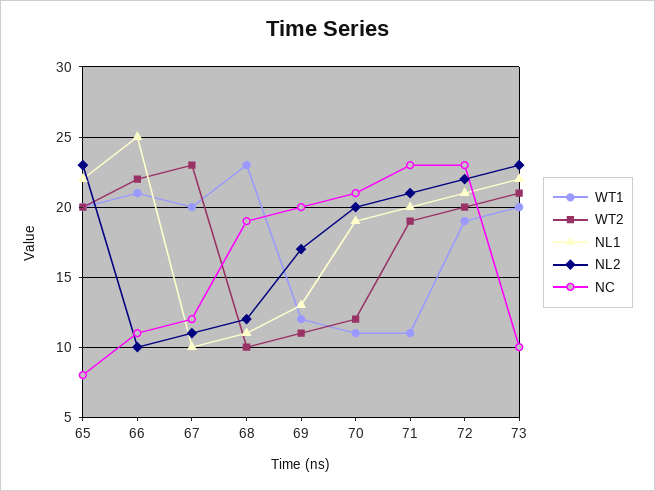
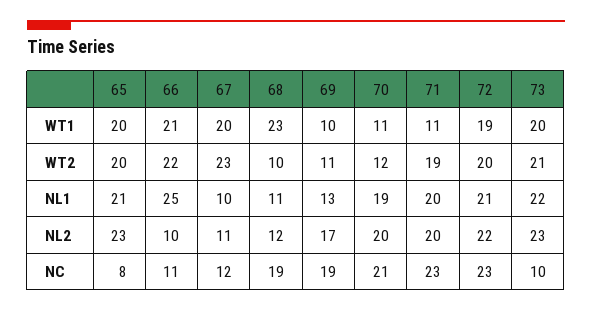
  {
    "WT1": {
      "65": 20,
      "66": 21,
      "67": 20,
      "68": 23,
-     "69": 12,
+     "69": 10,
      "70": 11,
      "71": 11,
      "72": 19,
      "73": 20
    },
    "WT2": {
      "65": 20,
      "66": 22,
      "67": 23,
      "68": 10,
      "69": 11,
      "70": 12,
      "71": 19,
      "72": 20,
      "73": 21
    },
    "NL1": {
-     "65": 22,
+     "65": 21,
      "66": 25,
      "67": 10,
      "68": 11,
      "69": 13,
      "70": 19,
      "71": 20,
      "72": 21,
      "73": 22
    },
    "NL2": {
      "65": 23,
      "66": 10,
      "67": 11,
      "68": 12,
      "69": 17,
      "70": 20,
-     "71": 21,
+     "71": 20,
      "72": 22,
      "73": 23
    },
    "NC": {
      "65": 8,
      "66": 11,
      "67": 12,
      "68": 19,
-     "69": 20,
+     "69": 19,
      "70": 21,
      "71": 23,
      "72": 23,
      "73": 10
    }
  }

